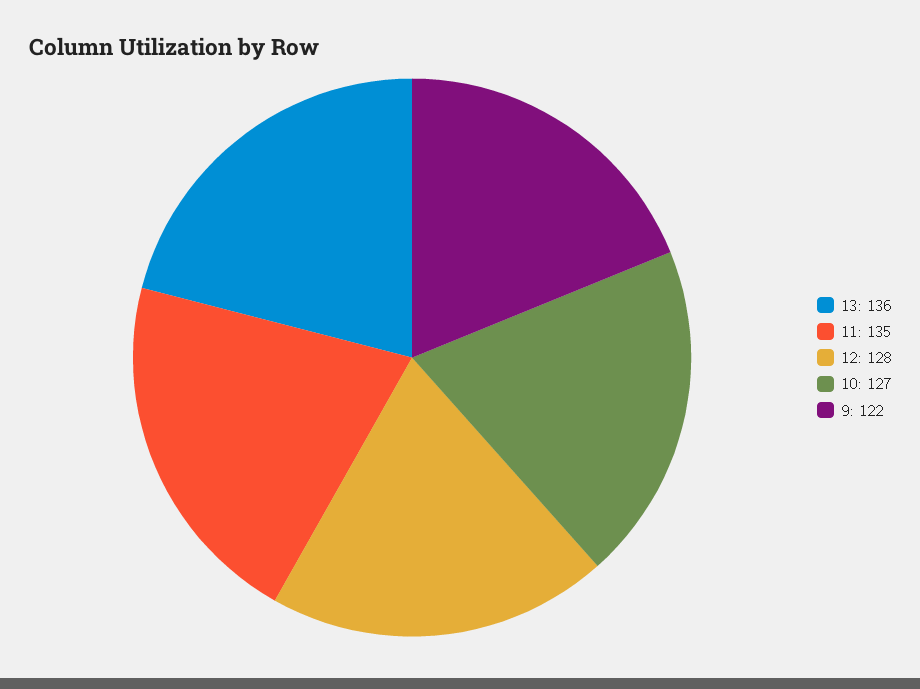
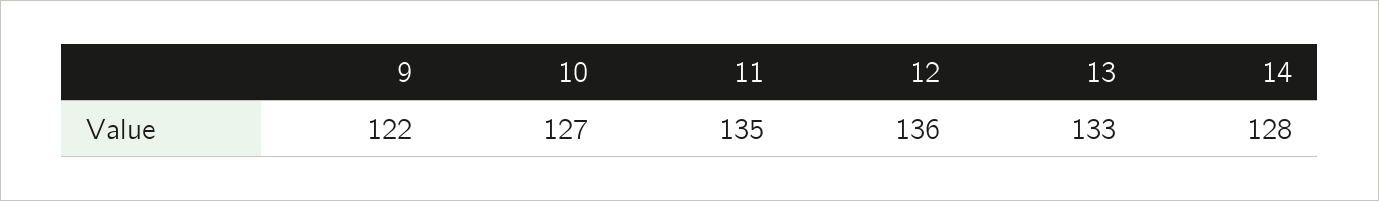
  {
-   "13": 136,
+   "13": 133,
    "11": 135,
-   "12": 128,
+   "12": 136,
    "10": 127,
-   "9": 122
+   "9": 122,
+   "14": 128
  }

